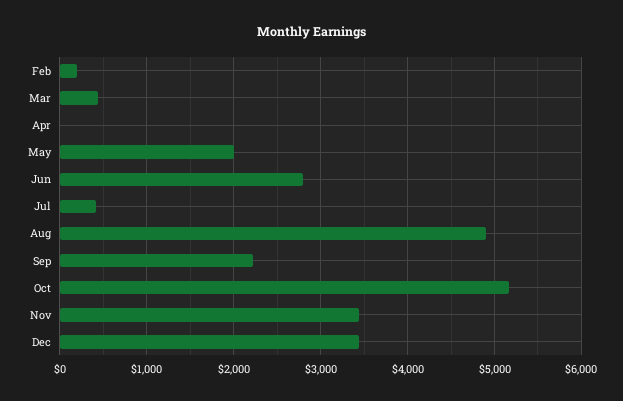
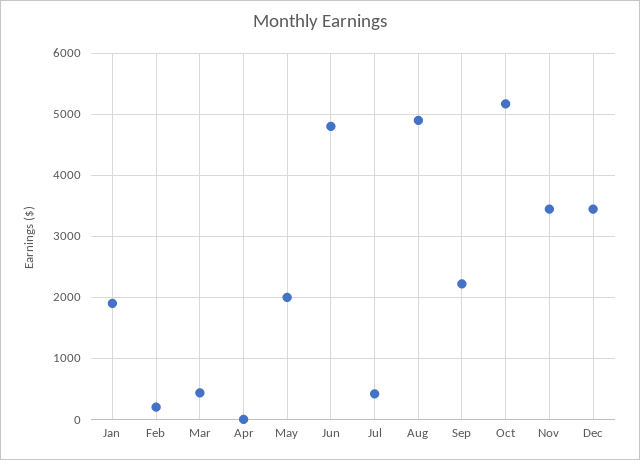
  {
    "Feb": 200,
    "Mar": 400,
    "Apr": 0,
    "May": 2000,
-   "Jun": 2800,
+   "Jun": 4800,
    "Jul": 400,
    "Aug": 4900,
    "Sep": 2200,
    "Oct": 5200,
    "Nov": 3400,
-   "Dec": 3400
+   "Dec": 3400,
+   "Jan": 1900
  }

